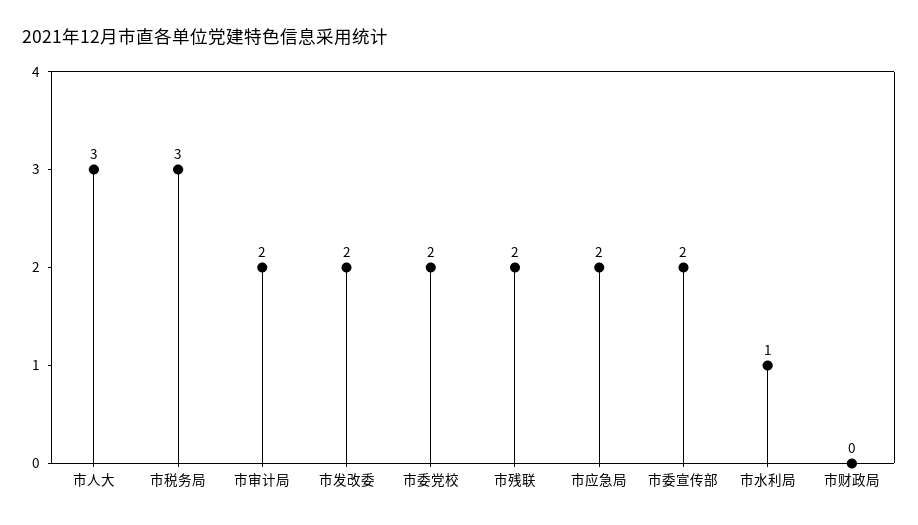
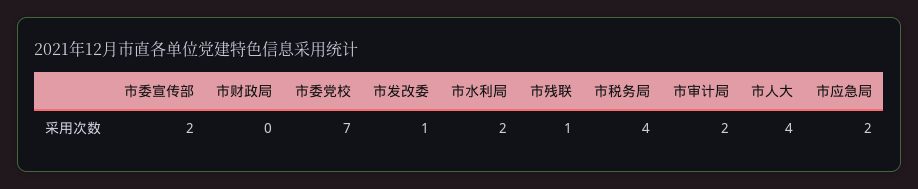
  {
-   "市人大": 3,
+   "市人大": 4,
-   "市税务局": 3,
+   "市税务局": 4,
    "市审计局": 2,
-   "市发改委": 2,
+   "市发改委": 1,
-   "市委党校": 2,
+   "市委党校": 7,
-   "市残联": 2,
+   "市残联": 1,
    "市应急局": 2,
    "市委宣传部": 2,
-   "市水利局": 1,
+   "市水利局": 2,
    "市财政局": 0
  }

